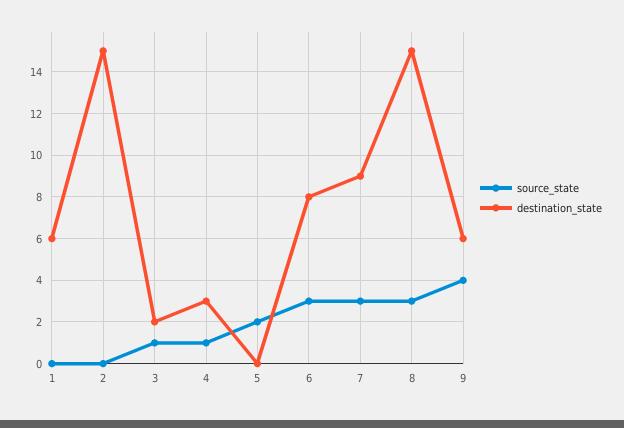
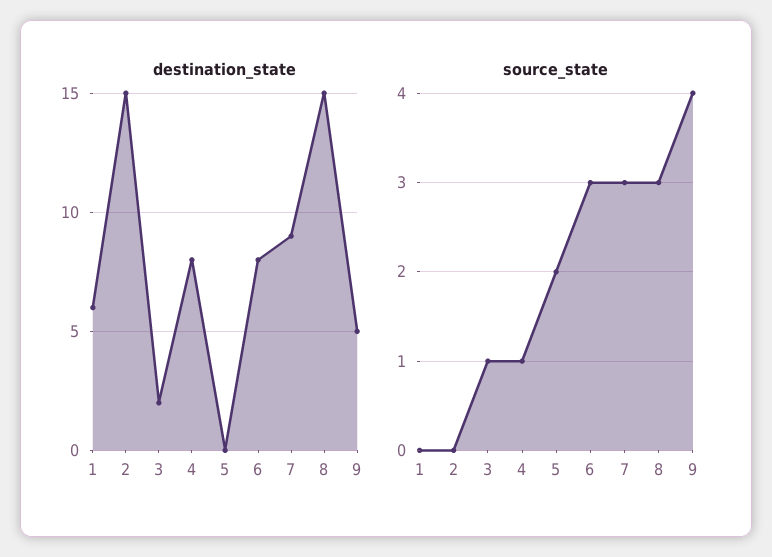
  {
    "source_state": {
      "1": 0,
      "2": 0,
      "3": 1,
      "4": 1,
      "5": 2,
      "6": 3,
      "7": 3,
      "8": 3,
      "9": 4
    },
    "destination_state": {
      "1": 6,
      "2": 15,
      "3": 2,
-     "4": 3,
+     "4": 8,
      "5": 0,
      "6": 8,
      "7": 9,
      "8": 15,
-     "9": 6
+     "9": 5
    }
  }

